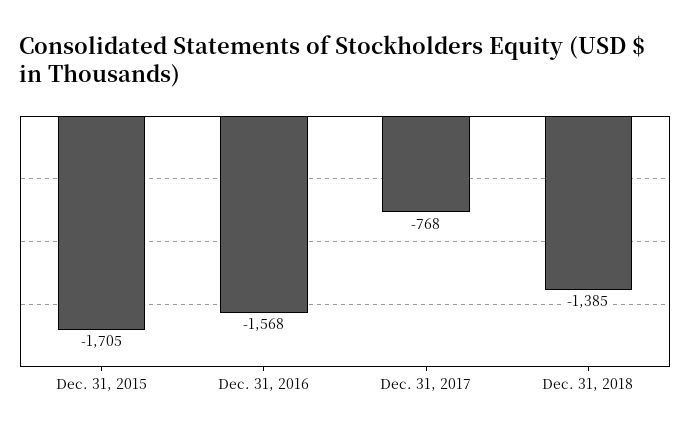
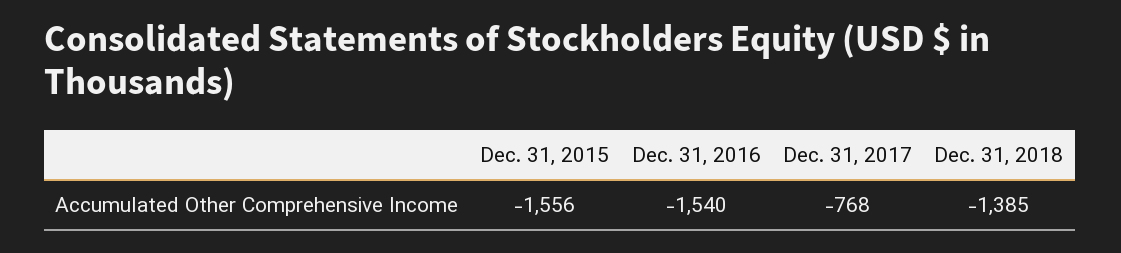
  {
-   "Dec. 31, 2015": -1705,
+   "Dec. 31, 2015": -1556,
-   "Dec. 31, 2016": -1568,
+   "Dec. 31, 2016": -1540,
    "Dec. 31, 2017": -768,
    "Dec. 31, 2018": -1385
  }

